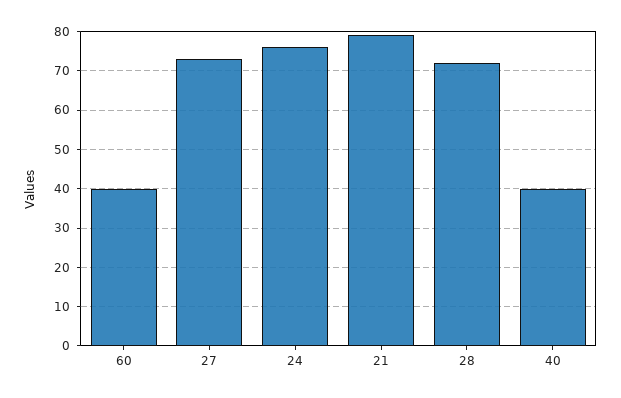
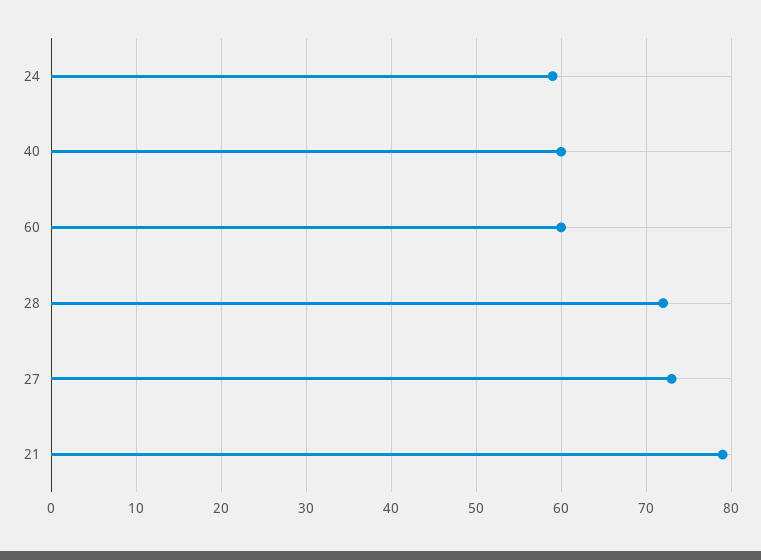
  {
-   "60": 40,
+   "60": 60,
    "27": 73,
-   "24": 75,
+   "24": 59,
    "21": 79,
    "28": 72,
-   "40": 40
+   "40": 60
  }

